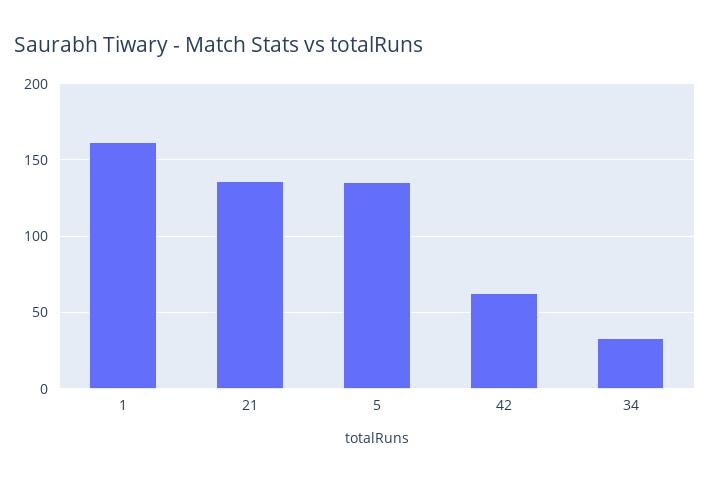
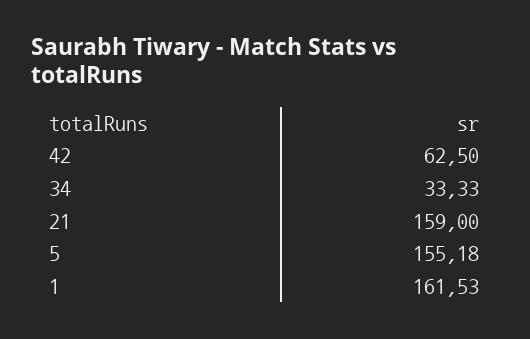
  {
    "1": 161.53,
-   "21": 135,
+   "21": 159,
-   "5": 135,
+   "5": 155.18,
    "42": 62.5,
    "34": 33.33
  }

